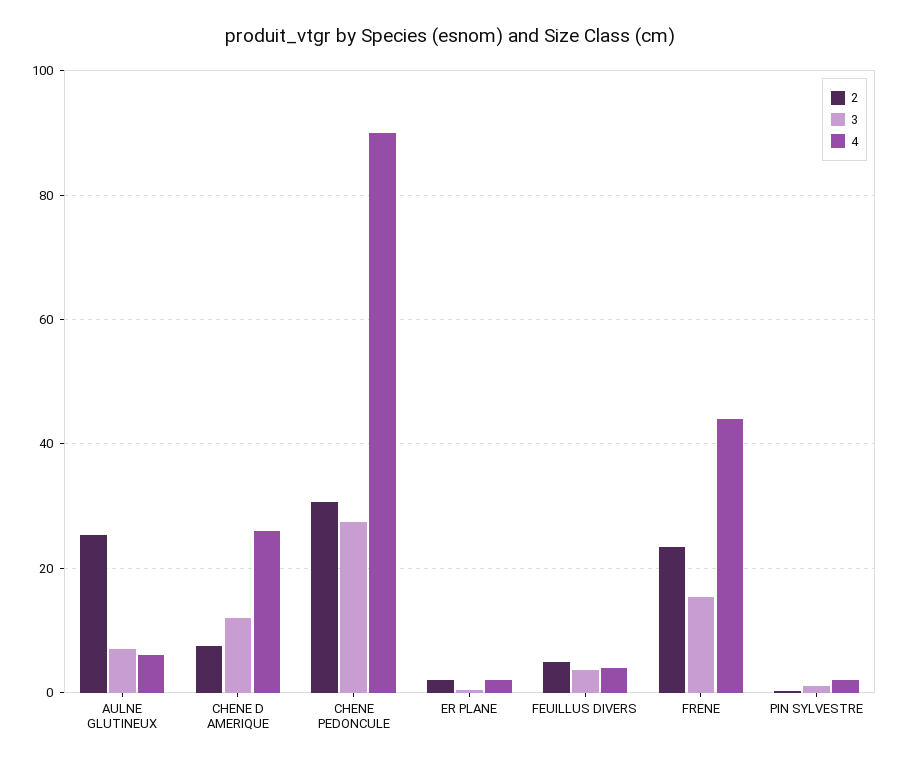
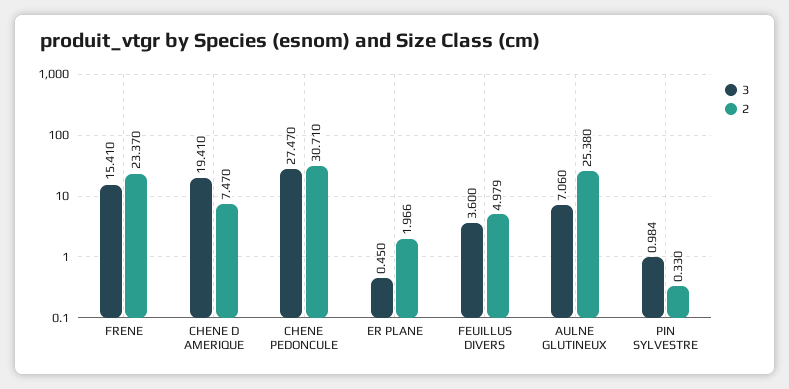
  {
    "2": {
      "AULNE GLUTINEUX": 25.38,
      "CHENE D AMERIQUE": 7.47,
      "CHENE PEDONCULE": 30.71,
      "ER PLANE": 1.966,
      "FEUILLUS DIVERS": 4.979,
      "FRENE": 23.37,
      "PIN SYLVESTRE": 0.33
    },
    "3": {
      "AULNE GLUTINEUX": 7.06,
-     "CHENE D AMERIQUE": 12,
+     "CHENE D AMERIQUE": 19.41,
      "CHENE PEDONCULE": 27.47,
      "ER PLANE": 0.45,
      "FEUILLUS DIVERS": 3.6,
      "FRENE": 15.41,
      "PIN SYLVESTRE": 0.984
-   },
+   }
-   "4": {
-     "AULNE GLUTINEUX": 6,
-     "CHENE D AMERIQUE": 26,
-     "CHENE PEDONCULE": 90,
-     "ER PLANE": 2,
-     "FEUILLUS DIVERS": 4,
-     "FRENE": 44,
-     "PIN SYLVESTRE": 2
-   }
  }

